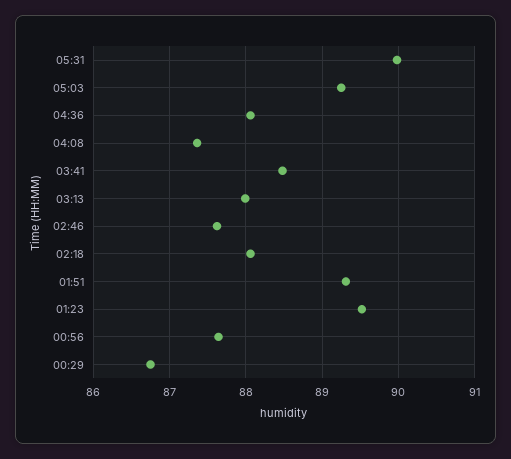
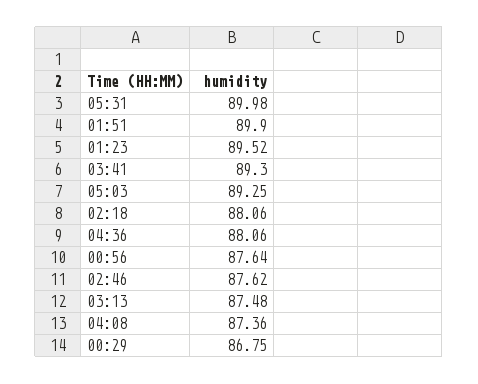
  {
    "05:31": 89.98,
    "05:03": 89.25,
    "04:36": 88.06,
    "04:08": 87.36,
-   "03:41": 88.5,
+   "03:41": 89.3,
-   "03:13": 88,
+   "03:13": 87.48,
    "02:46": 87.62,
    "02:18": 88.06,
-   "01:51": 89.3,
+   "01:51": 89.9,
    "01:23": 89.52,
    "00:56": 87.64,
    "00:29": 86.75
  }

